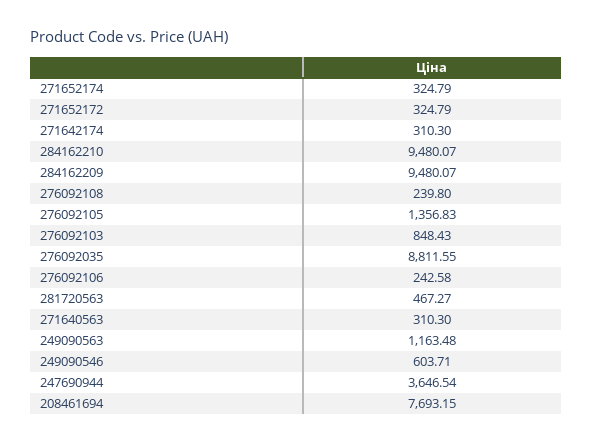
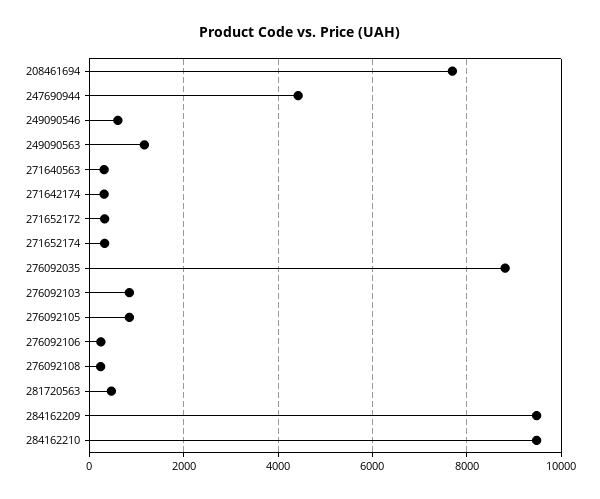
  {
    "271652174": 324.79,
    "271652172": 324.79,
    "271642174": 310.3,
    "284162210": 9480.07,
    "284162209": 9480.07,
    "276092108": 239.8,
-   "276092105": 1356.83,
+   "276092105": 800,
    "276092103": 848.43,
    "276092035": 8811.55,
    "276092106": 242.58,
    "281720563": 467.27,
    "271640563": 310.3,
    "249090563": 1163.48,
    "249090546": 603.71,
-   "247690944": 3646.54,
+   "247690944": 4400,
    "208461694": 7693.15
  }

